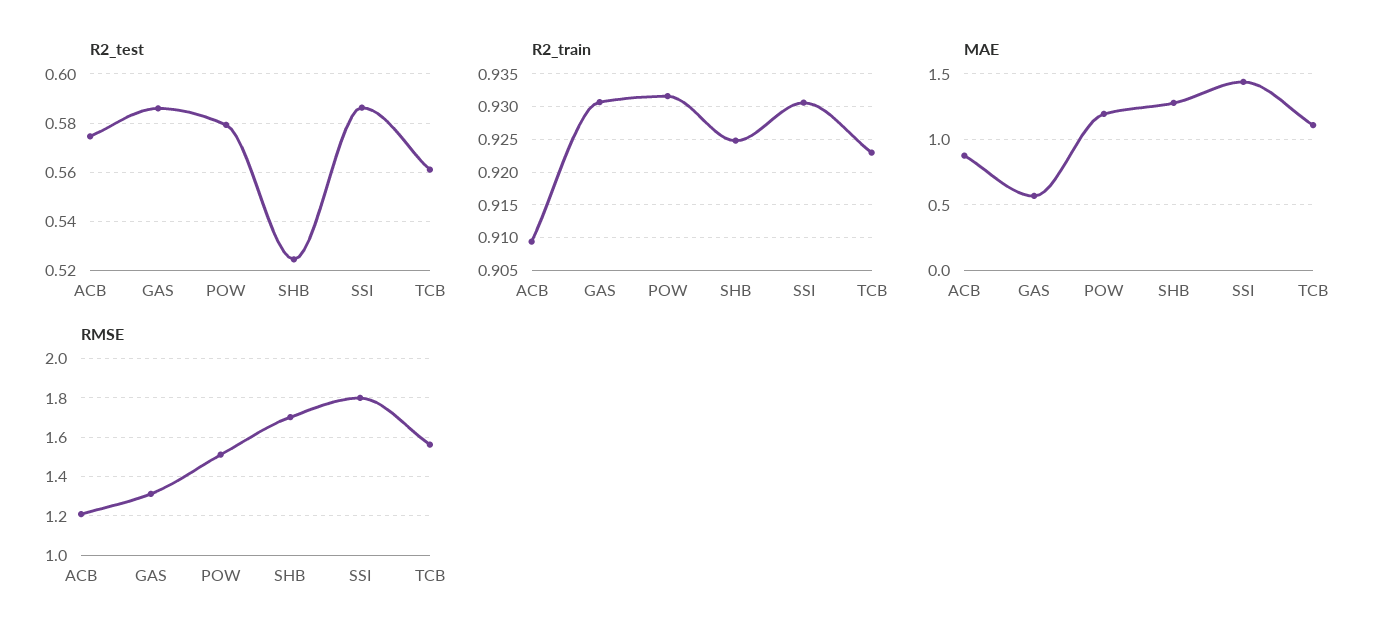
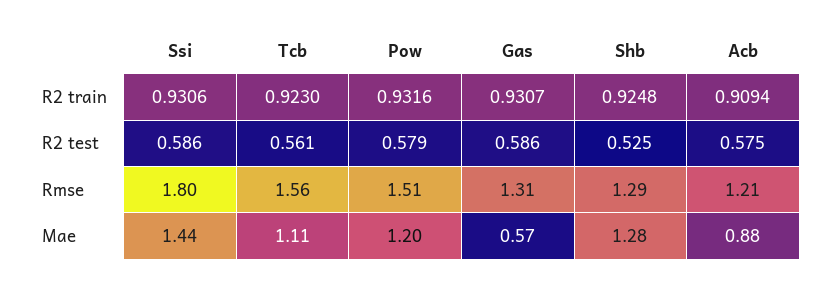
  {
    "R2_test": {
      "ACB": 0.575,
      "GAS": 0.586,
      "POW": 0.579,
      "SHB": 0.525,
      "SSI": 0.586,
      "TCB": 0.561
    },
    "R2_train": {
      "ACB": 0.9094,
      "GAS": 0.9307,
      "POW": 0.9316,
      "SHB": 0.9248,
      "SSI": 0.9306,
      "TCB": 0.923
    },
    "MAE": {
      "ACB": 0.88,
      "GAS": 0.57,
      "POW": 1.2,
      "SHB": 1.28,
      "SSI": 1.44,
      "TCB": 1.11
    },
    "RMSE": {
      "ACB": 1.21,
      "GAS": 1.31,
      "POW": 1.51,
-     "SHB": 1.7,
+     "SHB": 1.29,
      "SSI": 1.8,
      "TCB": 1.56
    }
  }

